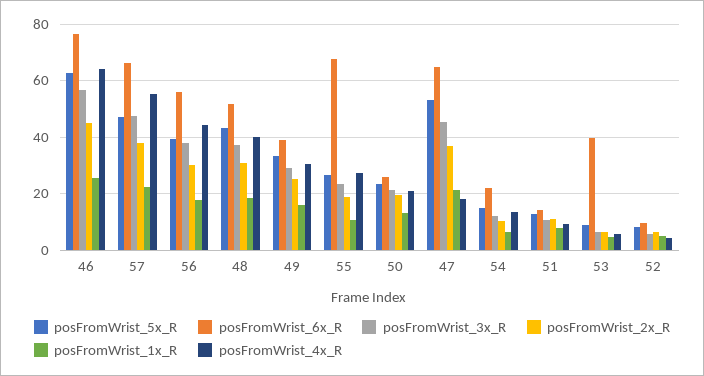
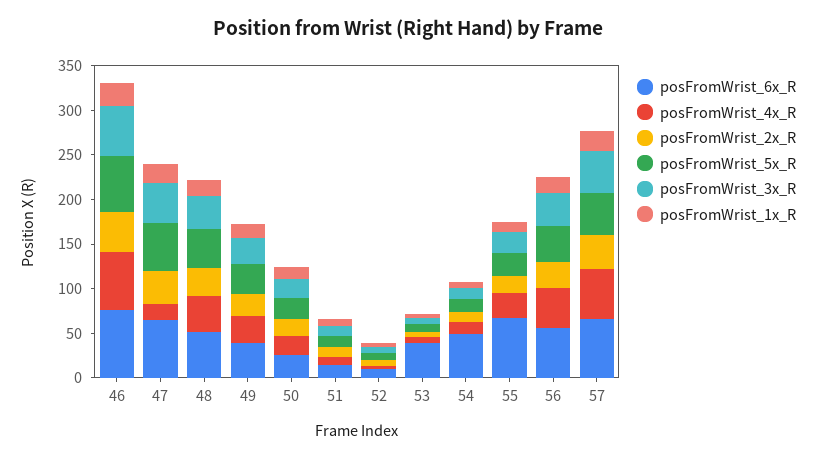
  {
    "posFromWrist_5x_R": {
      "46": 62.5,
      "57": 47.5,
      "56": 40,
      "48": 42.5,
      "49": 32.5,
      "55": 27.5,
      "50": 22.5,
      "47": 52.5,
      "54": 15,
      "51": 12.5,
      "53": 10,
      "52": 7.5
    },
    "posFromWrist_6x_R": {
      "46": 77.5,
      "57": 67.5,
      "56": 55,
      "48": 52.5,
      "49": 40,
      "55": 67.5,
      "50": 25,
      "47": 65,
-     "54": 22.5,
+     "54": 50,
      "51": 15,
      "53": 40,
      "52": 10
    },
    "posFromWrist_3x_R": {
      "46": 57.5,
      "57": 47.5,
      "56": 37.5,
      "48": 37.5,
      "49": 30,
      "55": 22.5,
      "50": 20,
      "47": 45,
      "54": 12.5,
      "51": 10,
      "53": 7.5,
      "52": 5
    },
    "posFromWrist_2x_R": {
      "46": 45,
      "57": 37.5,
      "56": 30,
      "48": 30,
      "49": 25,
      "55": 17.5,
      "50": 20,
      "47": 37.5,
      "54": 10,
      "51": 10,
      "53": 7.5,
      "52": 7.5
    },
    "posFromWrist_1x_R": {
      "46": 25,
      "57": 22.5,
      "56": 17.5,
      "48": 17.5,
      "49": 15,
      "55": 10,
      "50": 12.5,
      "47": 22.5,
      "54": 7.5,
      "51": 7.5,
      "53": 5,
      "52": 5
    },
    "posFromWrist_4x_R": {
      "46": 65,
      "57": 55,
      "56": 45,
      "48": 40,
      "49": 30,
      "55": 27.5,
      "50": 20,
      "47": 17.5,
      "54": 12.5,
      "51": 10,
      "53": 5,
      "52": 5
    }
  }

